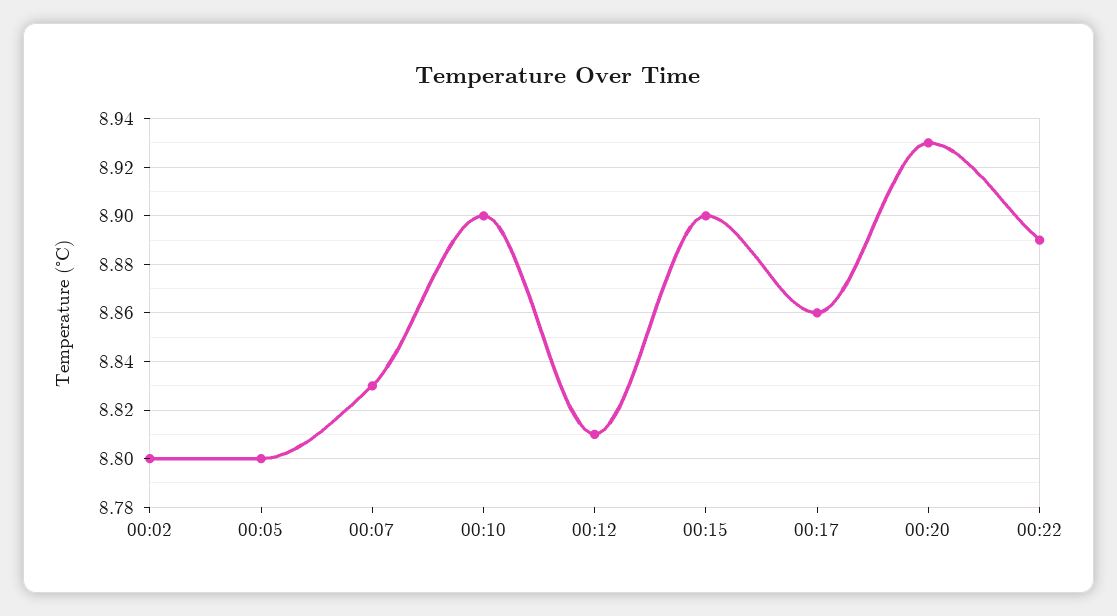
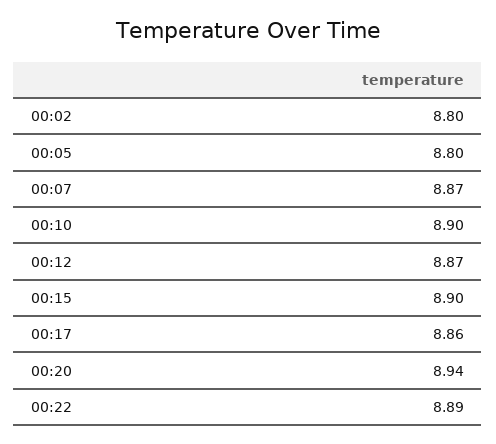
  {
    "00:02": 8.8,
    "00:05": 8.8,
-   "00:07": 8.83,
+   "00:07": 8.87,
    "00:10": 8.9,
-   "00:12": 8.81,
+   "00:12": 8.87,
    "00:15": 8.9,
    "00:17": 8.86,
-   "00:20": 8.93,
+   "00:20": 8.94,
    "00:22": 8.89
  }

